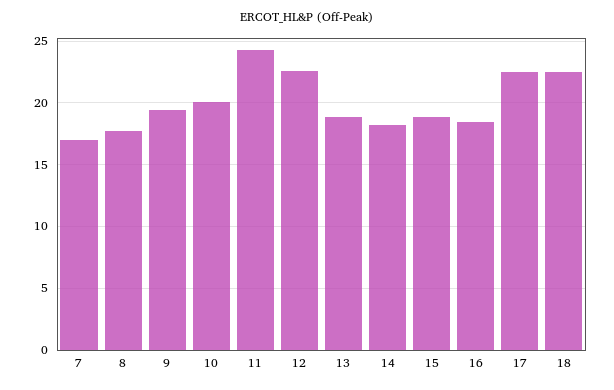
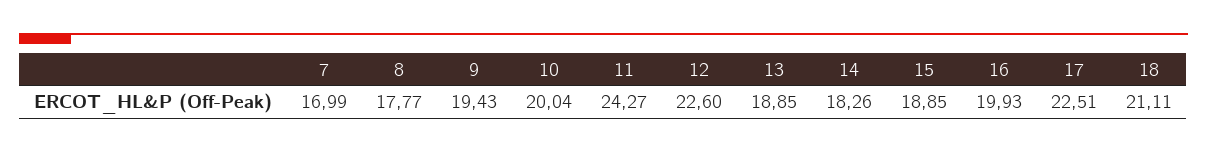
  {
    "7": 16.99,
    "8": 17.77,
    "9": 19.43,
    "10": 20.04,
    "11": 24.27,
    "12": 22.6,
    "13": 18.85,
    "14": 18.26,
    "15": 18.85,
-   "16": 18.5,
+   "16": 19.93,
    "17": 22.51,
-   "18": 22.5
+   "18": 21.11
  }

